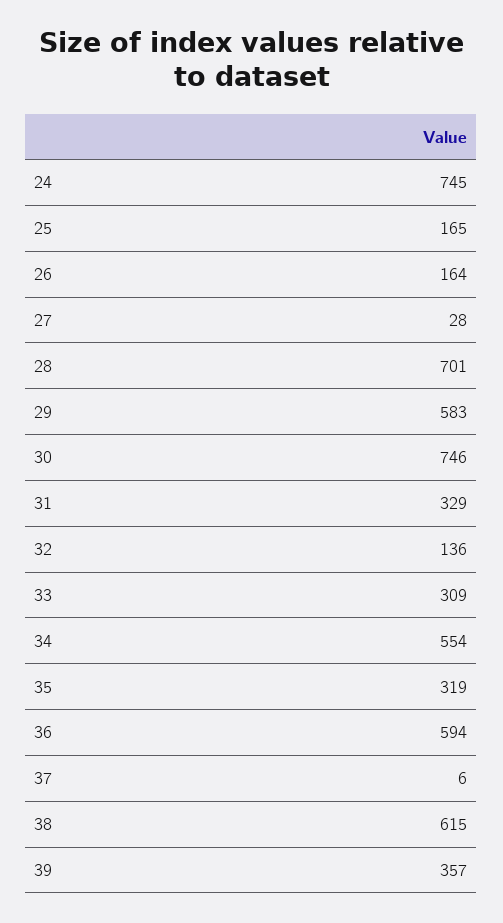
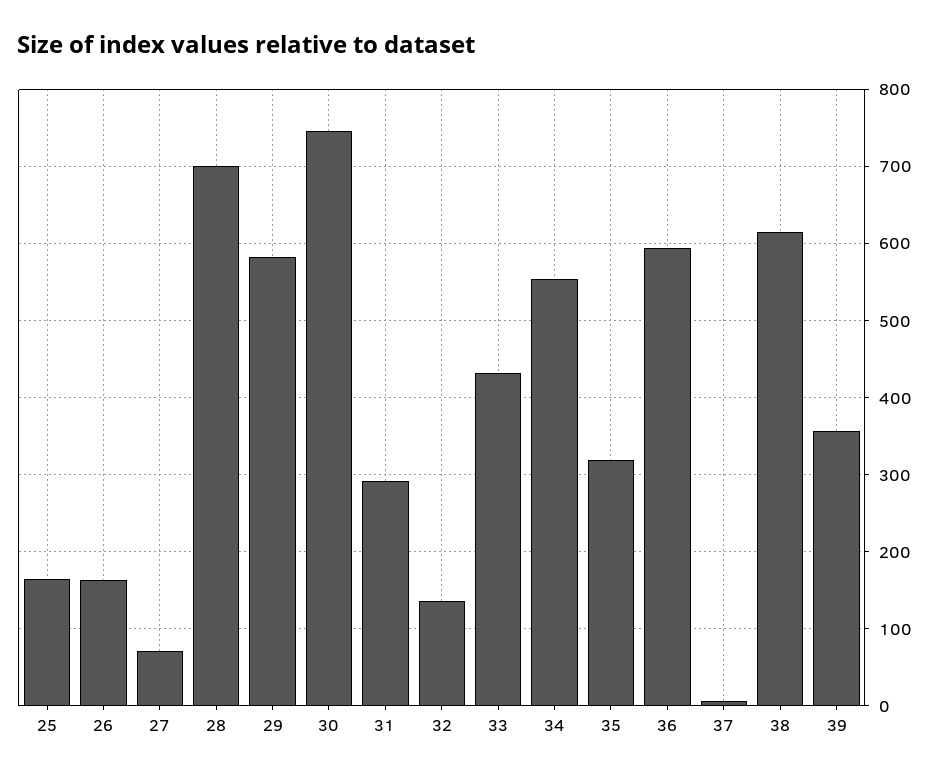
  {
-   "24": 745,
    "25": 165,
    "26": 164,
-   "27": 28,
+   "27": 70,
    "28": 701,
    "29": 583,
    "30": 746,
-   "31": 329,
+   "31": 290,
    "32": 136,
-   "33": 309,
+   "33": 430,
    "34": 554,
    "35": 319,
    "36": 594,
    "37": 6,
    "38": 615,
    "39": 357
  }

